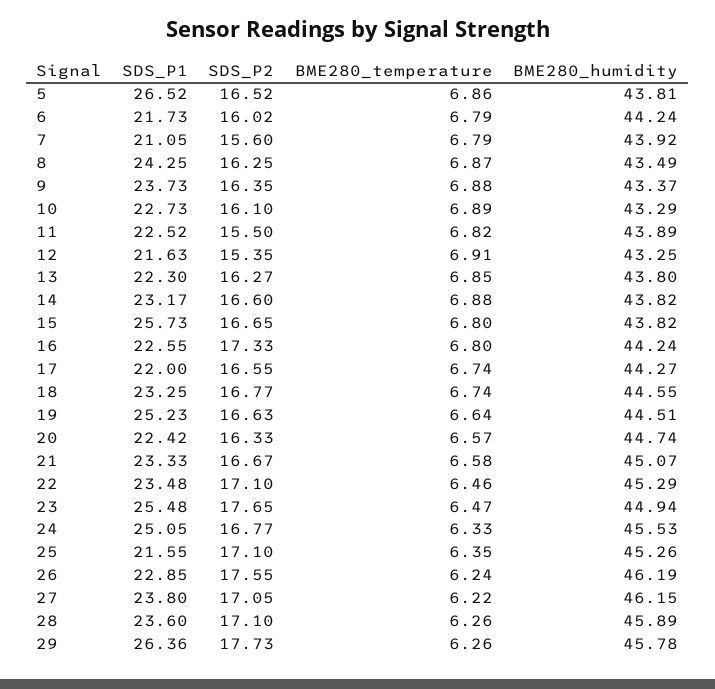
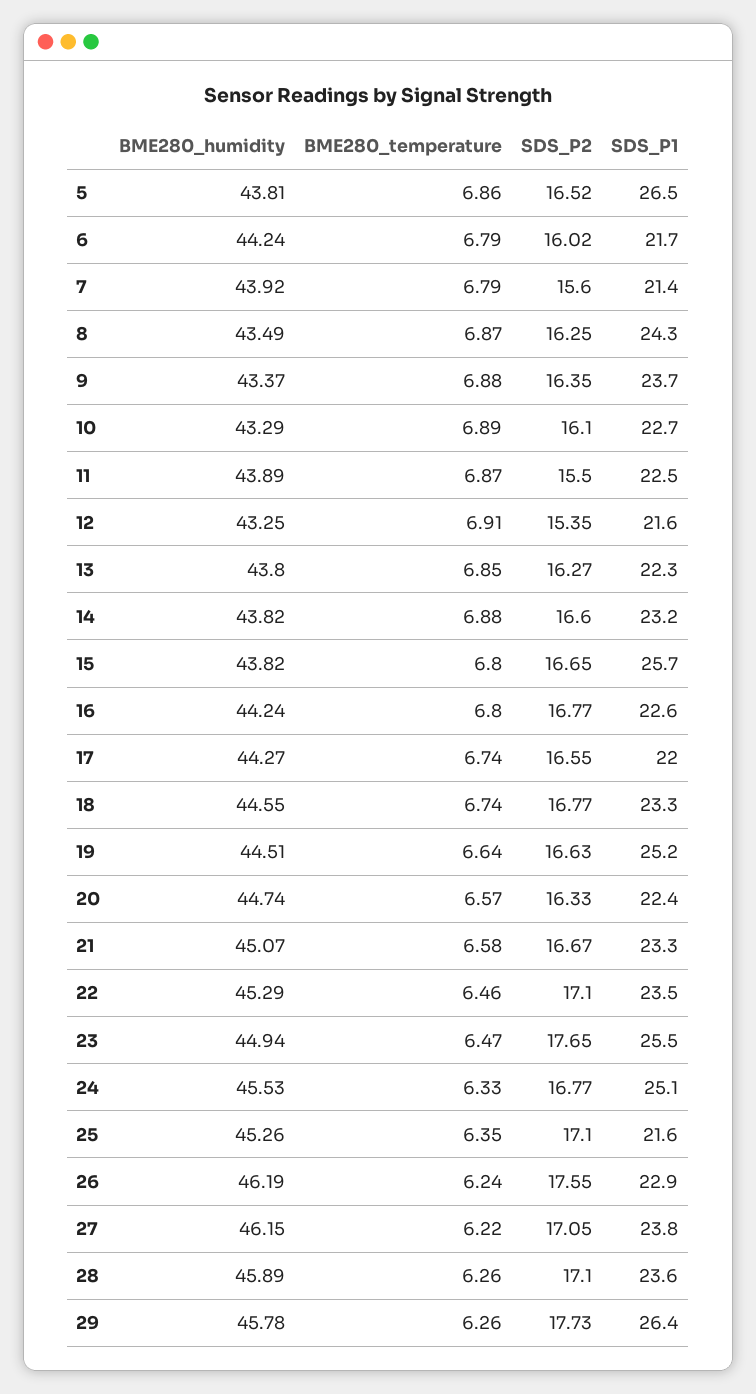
  {
    "SDS_P1": {
      "5": 26.52,
      "6": 21.73,
-     "7": 21.05,
+     "7": 21.4,
      "8": 24.25,
      "9": 23.73,
      "10": 22.73,
      "11": 22.52,
      "12": 21.63,
      "13": 22.3,
      "14": 23.17,
      "15": 25.73,
      "16": 22.55,
      "17": 22,
      "18": 23.25,
      "19": 25.23,
      "20": 22.42,
      "21": 23.33,
      "22": 23.48,
      "23": 25.48,
      "24": 25.05,
      "25": 21.55,
      "26": 22.85,
      "27": 23.8,
      "28": 23.6,
      "29": 26.36
    },
    "SDS_P2": {
      "5": 16.52,
      "6": 16.02,
      "7": 15.6,
      "8": 16.25,
      "9": 16.35,
      "10": 16.1,
      "11": 15.5,
      "12": 15.35,
      "13": 16.27,
      "14": 16.6,
      "15": 16.65,
-     "16": 17.33,
+     "16": 16.77,
      "17": 16.55,
      "18": 16.77,
      "19": 16.63,
      "20": 16.33,
      "21": 16.67,
      "22": 17.1,
      "23": 17.65,
      "24": 16.77,
      "25": 17.1,
      "26": 17.55,
      "27": 17.05,
      "28": 17.1,
      "29": 17.73
    },
    "BME280_temperature": {
      "5": 6.86,
      "6": 6.79,
      "7": 6.79,
      "8": 6.87,
      "9": 6.88,
      "10": 6.89,
-     "11": 6.82,
+     "11": 6.87,
      "12": 6.91,
      "13": 6.85,
      "14": 6.88,
      "15": 6.8,
      "16": 6.8,
      "17": 6.74,
      "18": 6.74,
      "19": 6.64,
      "20": 6.57,
      "21": 6.58,
      "22": 6.46,
      "23": 6.47,
      "24": 6.33,
      "25": 6.35,
      "26": 6.24,
      "27": 6.22,
      "28": 6.26,
      "29": 6.26
    },
    "BME280_humidity": {
      "5": 43.81,
      "6": 44.24,
      "7": 43.92,
      "8": 43.49,
      "9": 43.37,
      "10": 43.29,
      "11": 43.89,
      "12": 43.25,
      "13": 43.8,
      "14": 43.82,
      "15": 43.82,
      "16": 44.24,
      "17": 44.27,
      "18": 44.55,
      "19": 44.51,
      "20": 44.74,
      "21": 45.07,
      "22": 45.29,
      "23": 44.94,
      "24": 45.53,
      "25": 45.26,
      "26": 46.19,
      "27": 46.15,
      "28": 45.89,
      "29": 45.78
    }
  }

